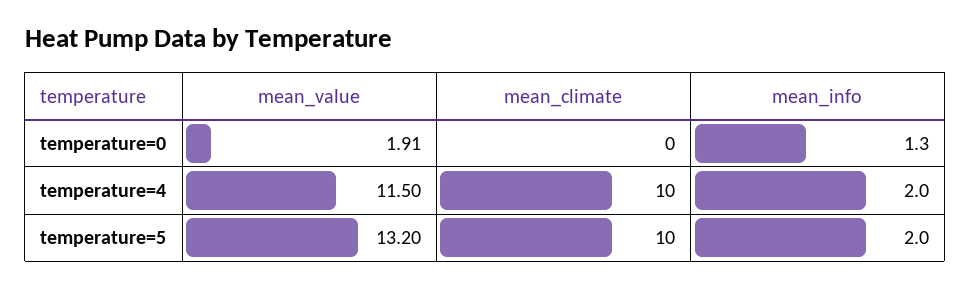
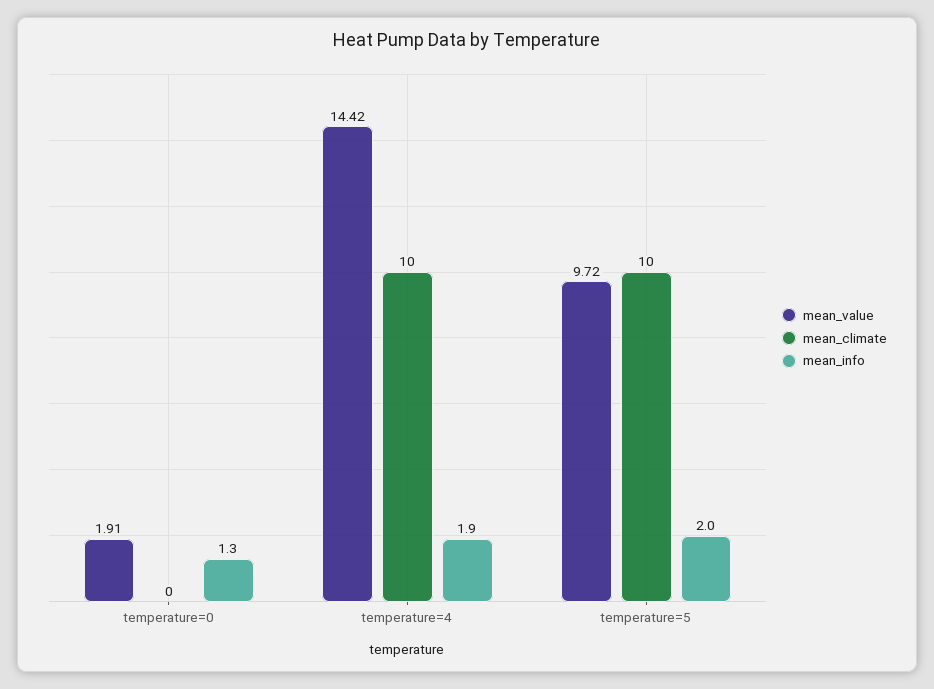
  {
    "mean_value": {
      "temperature=0": 1.91,
-     "temperature=4": 11.5,
+     "temperature=4": 14.42,
-     "temperature=5": 13.2
+     "temperature=5": 9.72
    },
    "mean_climate": {
      "temperature=0": 0,
      "temperature=4": 10,
      "temperature=5": 10
    },
    "mean_info": {
      "temperature=0": 1.3,
-     "temperature=4": 2,
+     "temperature=4": 1.9,
      "temperature=5": 2
    }
  }

